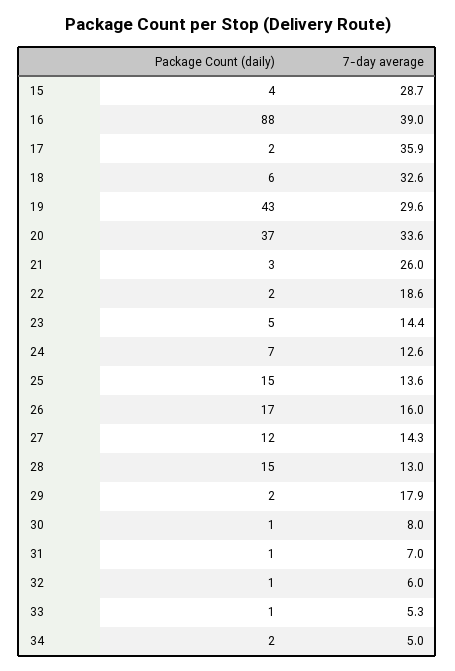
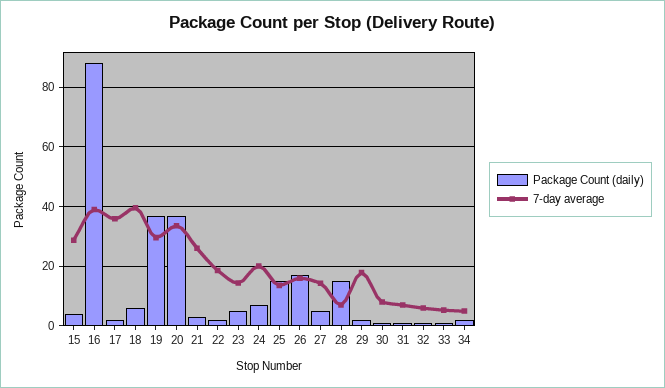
  {
    "Package Count (daily)": {
      "15": 4,
      "16": 88,
      "17": 2,
      "18": 6,
-     "19": 43,
+     "19": 37.5,
      "20": 37,
      "21": 3,
      "22": 2,
      "23": 5,
      "24": 7,
      "25": 15,
      "26": 17,
-     "27": 12,
+     "27": 5,
      "28": 15,
      "29": 2,
      "30": 1,
      "31": 1,
      "32": 1,
      "33": 1,
      "34": 2
    },
    "7-day average": {
      "15": 28.7,
      "16": 39,
      "17": 35.9,
-     "18": 32.6,
+     "18": 40,
      "19": 29.6,
      "20": 33.6,
      "21": 26,
      "22": 18.6,
      "23": 14.4,
-     "24": 12.6,
+     "24": 20,
      "25": 13.6,
      "26": 16,
      "27": 14.3,
-     "28": 13,
+     "28": 7.5,
      "29": 17.9,
      "30": 8,
      "31": 7,
      "32": 6,
      "33": 5.3,
      "34": 5
    }
  }

